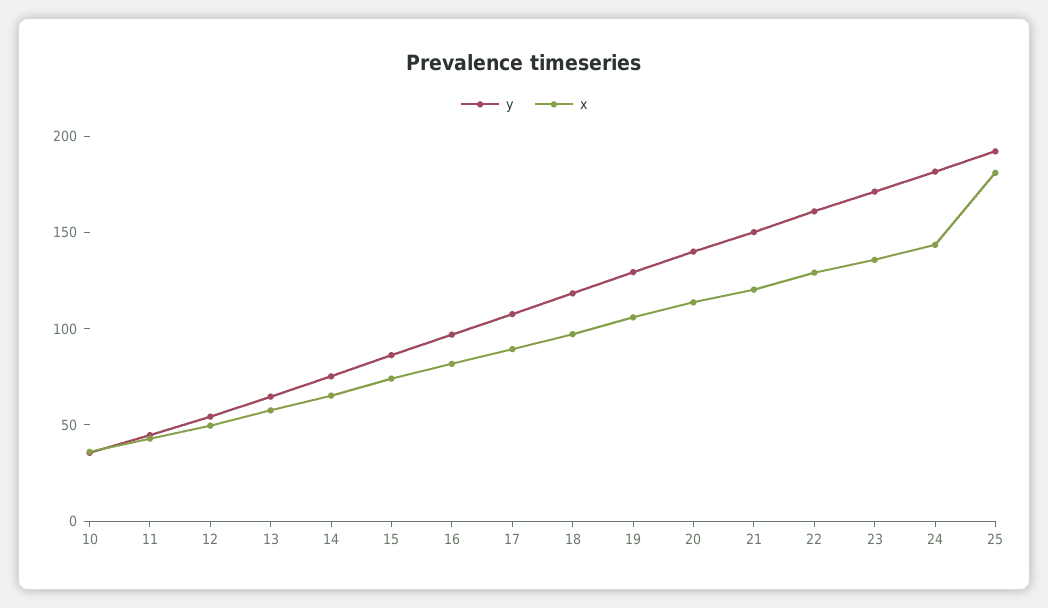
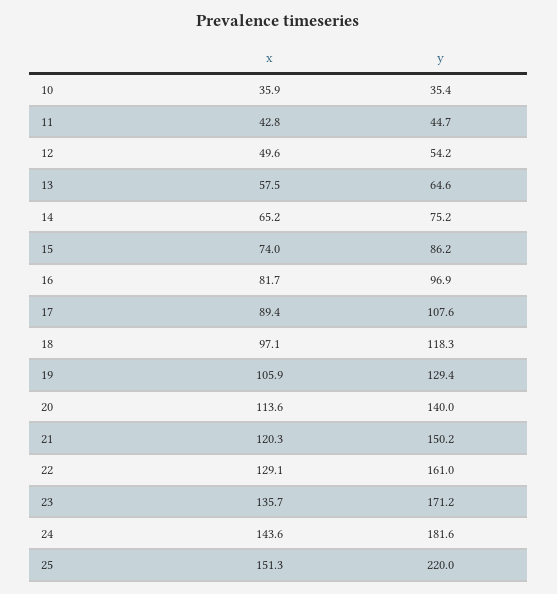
  {
    "y": {
      "10": 35.4,
      "11": 44.7,
      "12": 54.2,
      "13": 64.6,
      "14": 75.2,
      "15": 86.2,
      "16": 96.9,
      "17": 107.6,
      "18": 118.3,
      "19": 129.4,
      "20": 140,
      "21": 150.2,
      "22": 161,
      "23": 171.2,
      "24": 181.6,
-     "25": 190
+     "25": 220
    },
    "x": {
      "10": 35.9,
      "11": 42.8,
      "12": 49.6,
      "13": 57.5,
      "14": 65.2,
      "15": 74,
      "16": 81.7,
      "17": 89.4,
      "18": 97.1,
      "19": 105.9,
      "20": 113.6,
      "21": 120.3,
      "22": 129.1,
      "23": 135.7,
      "24": 143.6,
-     "25": 180
+     "25": 151.3
    }
  }

